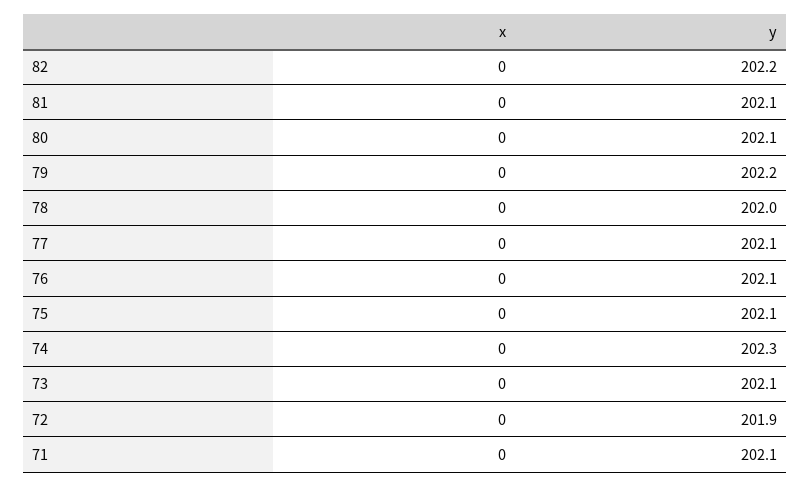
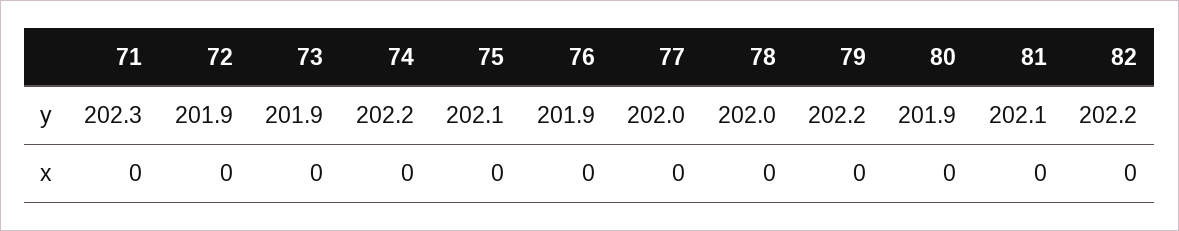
  {
    "x": {
      "82": 0,
      "81": 0,
      "80": 0,
      "79": 0,
      "78": 0,
      "77": 0,
      "76": 0,
      "75": 0,
      "74": 0,
      "73": 0,
      "72": 0,
      "71": 0
    },
    "y": {
      "82": 202.2,
      "81": 202.1,
-     "80": 202.1,
+     "80": 201.9,
      "79": 202.2,
      "78": 202,
-     "77": 202.1,
+     "77": 202,
-     "76": 202.1,
+     "76": 201.9,
      "75": 202.1,
-     "74": 202.3,
+     "74": 202.2,
-     "73": 202.1,
+     "73": 201.9,
      "72": 201.9,
-     "71": 202.1
+     "71": 202.3
    }
  }

